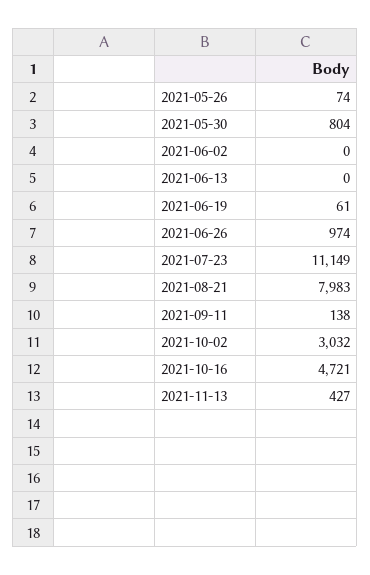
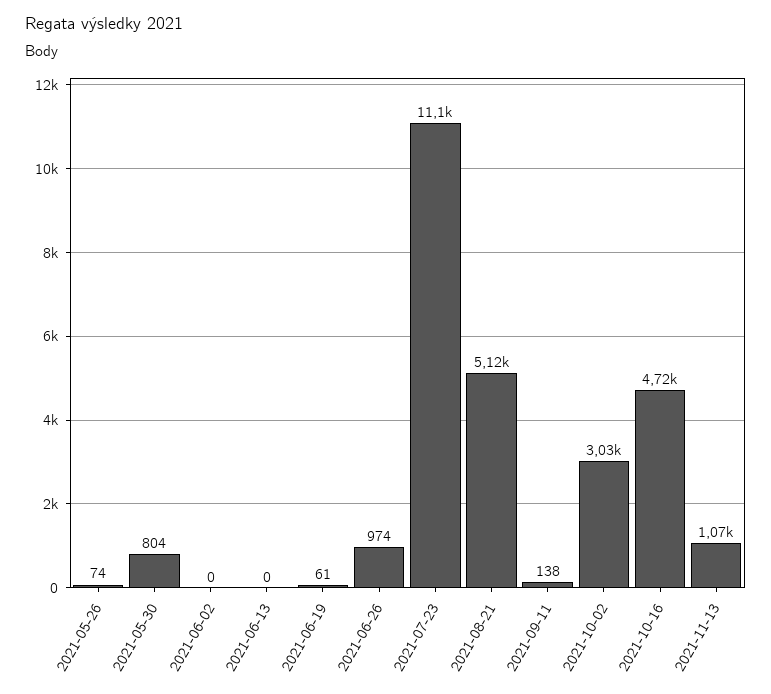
  {
    "2021-05-26": 74,
    "2021-05-30": 804,
    "2021-06-02": 0,
    "2021-06-13": 0,
    "2021-06-19": 61,
    "2021-06-26": 974,
    "2021-07-23": 11149,
-   "2021-08-21": 7983,
+   "2021-08-21": 5120,
    "2021-09-11": 138,
    "2021-10-02": 3032,
    "2021-10-16": 4721,
-   "2021-11-13": 427
+   "2021-11-13": 1070
  }

